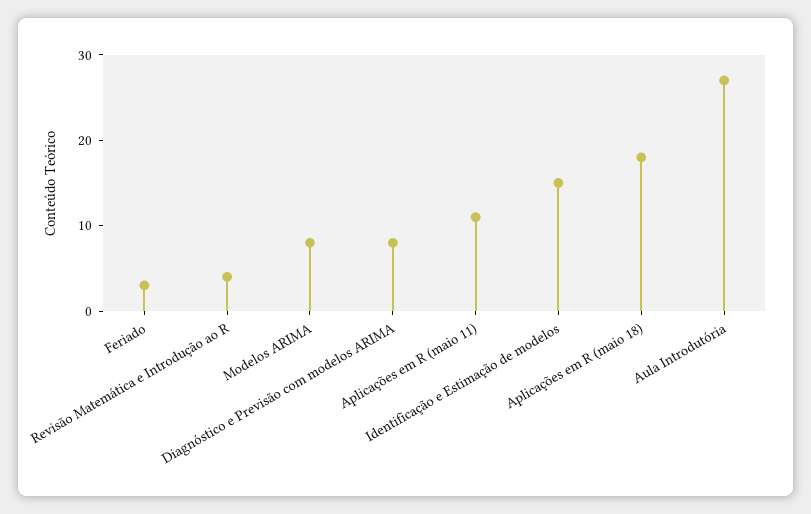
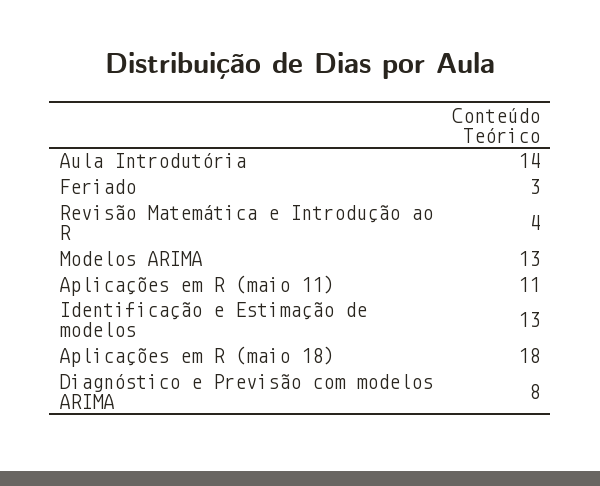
  {
    "Feriado": 3,
    "Revisão Matemática e Introdução ao R": 4,
-   "Modelos ARIMA": 8,
+   "Modelos ARIMA": 13,
    "Diagnóstico e Previsão com modelos ARIMA": 8,
    "Aplicações em R (maio 11)": 11,
-   "Identificação e Estimação de modelos": 15,
+   "Identificação e Estimação de modelos": 13,
    "Aplicações em R (maio 18)": 18,
-   "Aula Introdutória": 27
+   "Aula Introdutória": 14
  }

